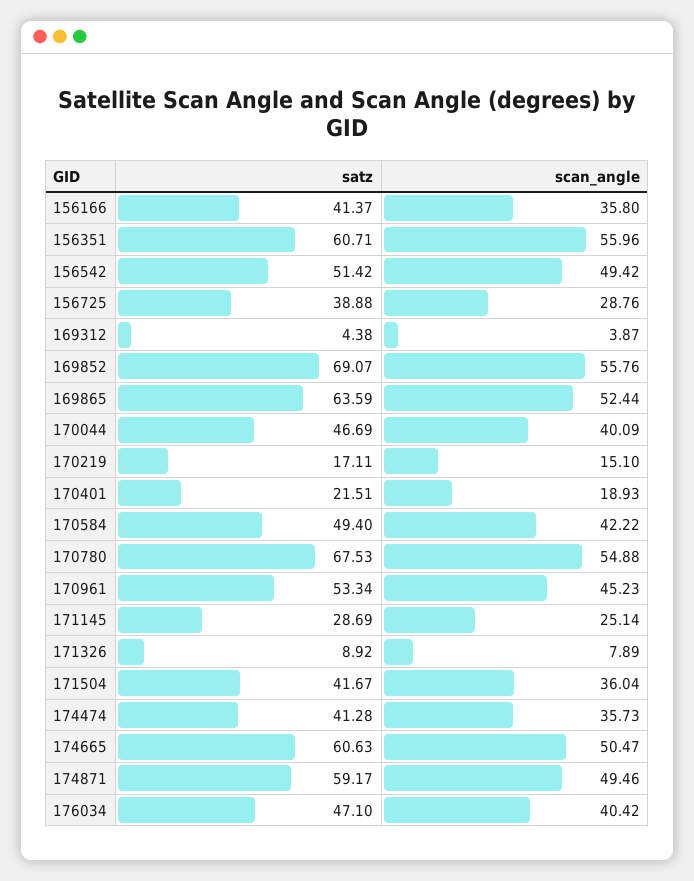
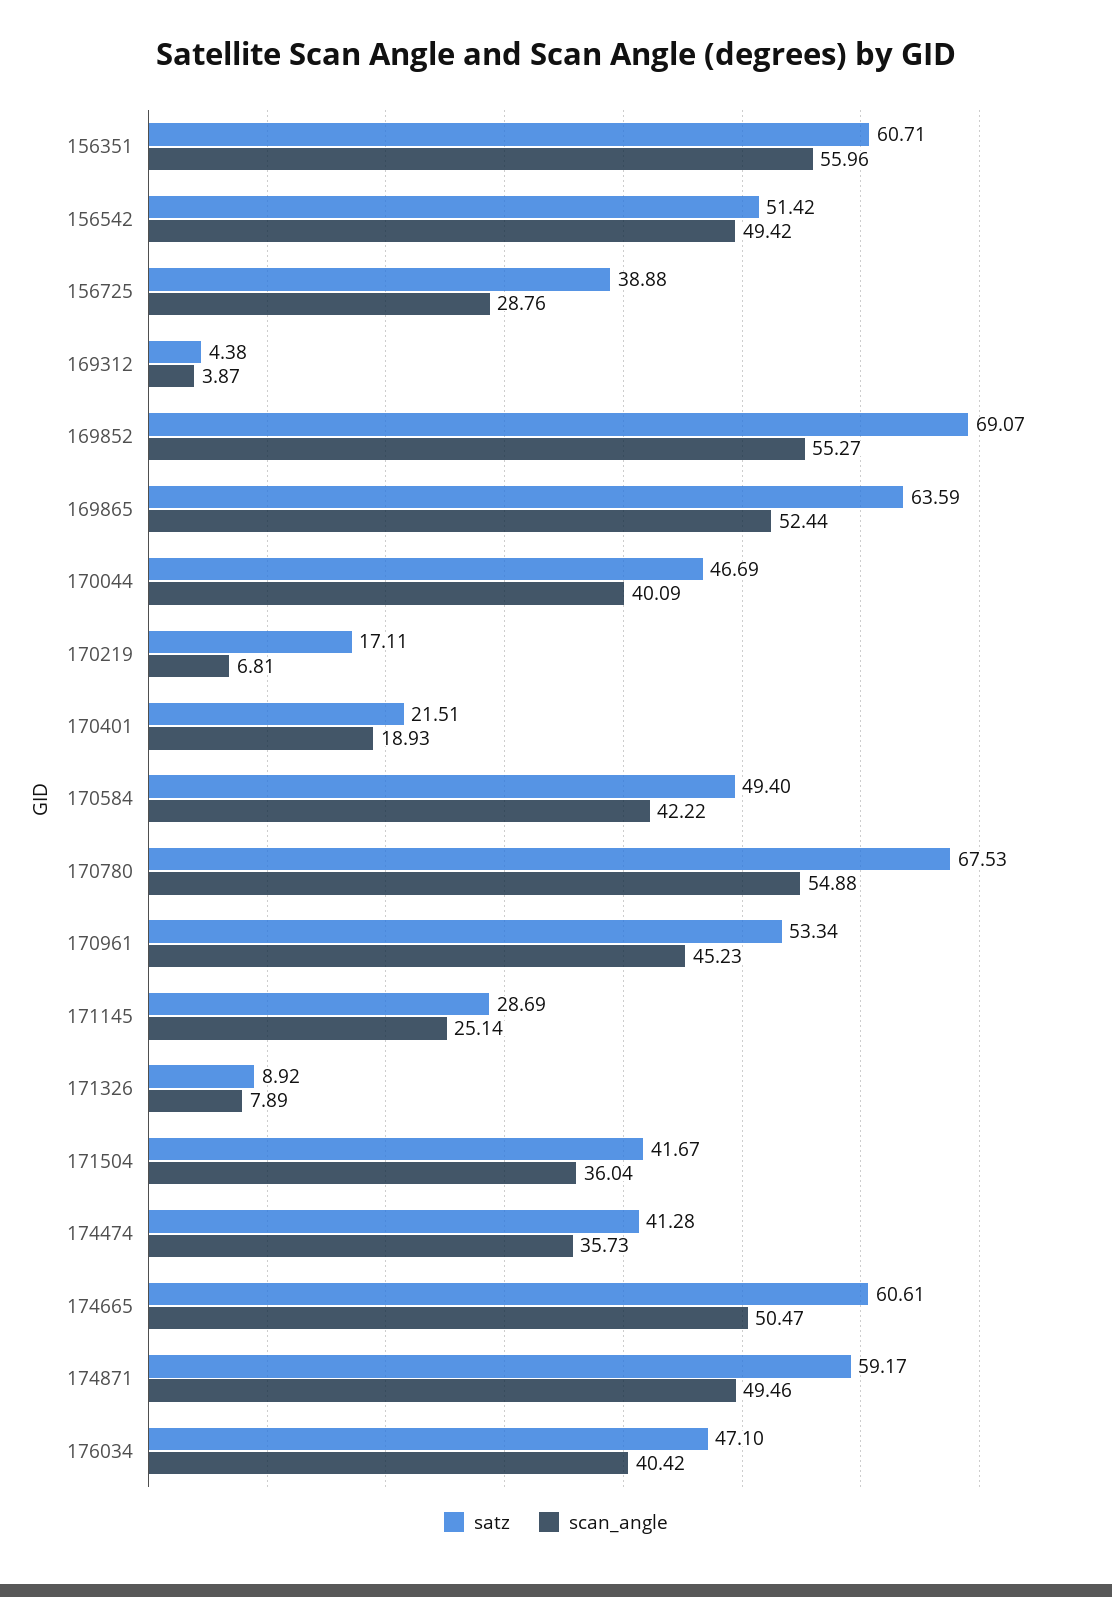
  {
    "satz": {
-     "156166": 41.37,
      "156351": 60.71,
      "156542": 51.42,
      "156725": 38.88,
      "169312": 4.38,
      "169852": 69.07,
      "169865": 63.59,
      "170044": 46.69,
      "170219": 17.11,
      "170401": 21.51,
      "170584": 49.4,
      "170780": 67.53,
      "170961": 53.34,
      "171145": 28.69,
      "171326": 8.92,
      "171504": 41.67,
      "174474": 41.28,
-     "174665": 60.63,
+     "174665": 60.61,
      "174871": 59.17,
      "176034": 47.1
    },
    "scan_angle": {
-     "156166": 35.8,
      "156351": 55.96,
      "156542": 49.42,
      "156725": 28.76,
      "169312": 3.87,
-     "169852": 55.76,
+     "169852": 55.27,
      "169865": 52.44,
      "170044": 40.09,
-     "170219": 15.1,
+     "170219": 6.81,
      "170401": 18.93,
      "170584": 42.22,
      "170780": 54.88,
      "170961": 45.23,
      "171145": 25.14,
      "171326": 7.89,
      "171504": 36.04,
      "174474": 35.73,
      "174665": 50.47,
      "174871": 49.46,
      "176034": 40.42
    }
  }

